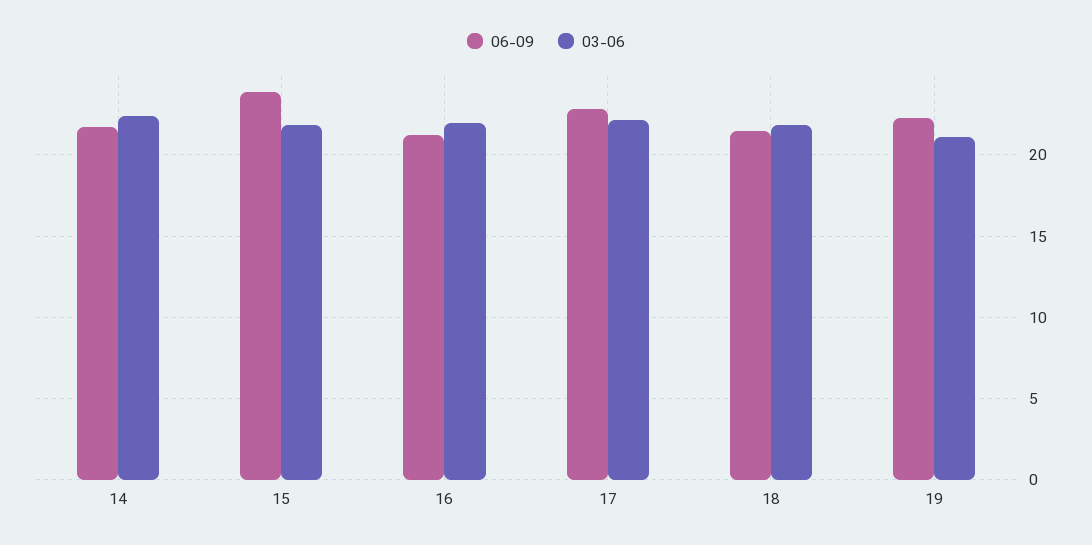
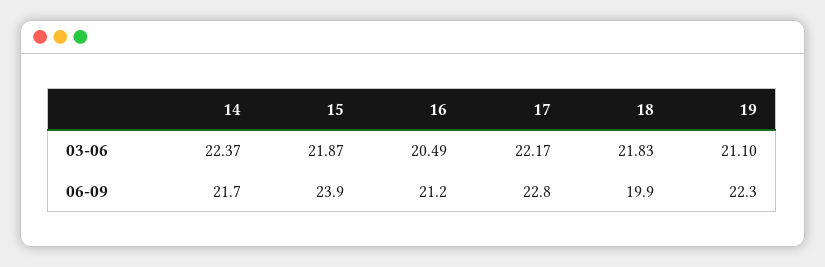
  {
    "06-09": {
      "14": 21.7,
      "15": 23.9,
      "16": 21.2,
      "17": 22.8,
-     "18": 21.5,
+     "18": 19.9,
      "19": 22.3
    },
    "03-06": {
      "14": 22.37,
      "15": 21.87,
-     "16": 22,
+     "16": 20.49,
      "17": 22.17,
      "18": 21.83,
      "19": 21.1
    }
  }

